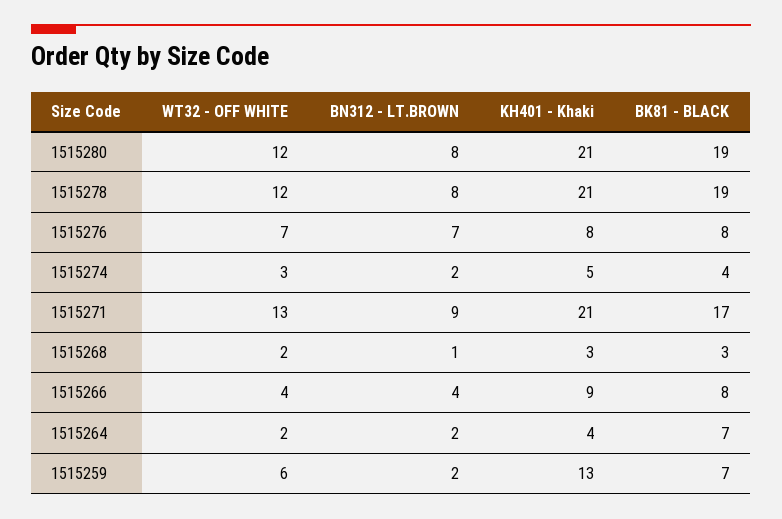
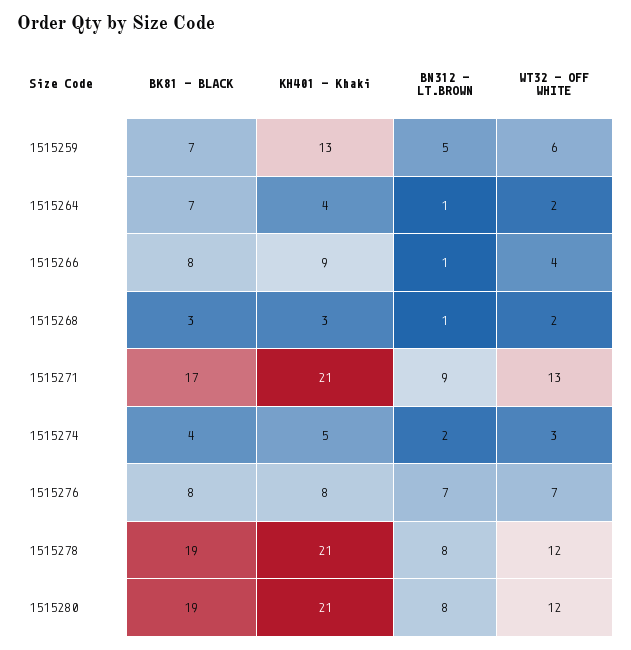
  {
    "WT32 - OFF WHITE": {
      "1515280": 12,
      "1515278": 12,
      "1515276": 7,
      "1515274": 3,
      "1515271": 13,
      "1515268": 2,
      "1515266": 4,
      "1515264": 2,
      "1515259": 6
    },
    "BN312 - LT.BROWN": {
      "1515280": 8,
      "1515278": 8,
      "1515276": 7,
      "1515274": 2,
      "1515271": 9,
      "1515268": 1,
-     "1515266": 4,
+     "1515266": 1,
-     "1515264": 2,
+     "1515264": 1,
-     "1515259": 2
+     "1515259": 5
    },
    "KH401 - Khaki": {
      "1515280": 21,
      "1515278": 21,
      "1515276": 8,
      "1515274": 5,
      "1515271": 21,
      "1515268": 3,
      "1515266": 9,
      "1515264": 4,
      "1515259": 13
    },
    "BK81 - BLACK": {
      "1515280": 19,
      "1515278": 19,
      "1515276": 8,
      "1515274": 4,
      "1515271": 17,
      "1515268": 3,
      "1515266": 8,
      "1515264": 7,
      "1515259": 7
    }
  }

